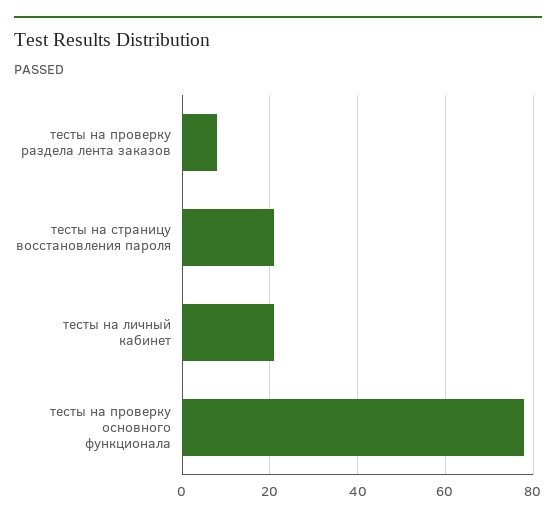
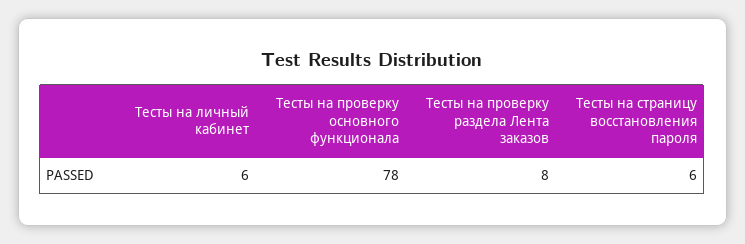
  {
    "тесты на проверку раздела лента заказов": 8,
-   "тесты на страницу восстановления пароля": 20,
+   "тесты на страницу восстановления пароля": 6,
-   "тесты на личный кабинет": 20,
+   "тесты на личный кабинет": 6,
    "тесты на проверку основного функционала": 78
  }

